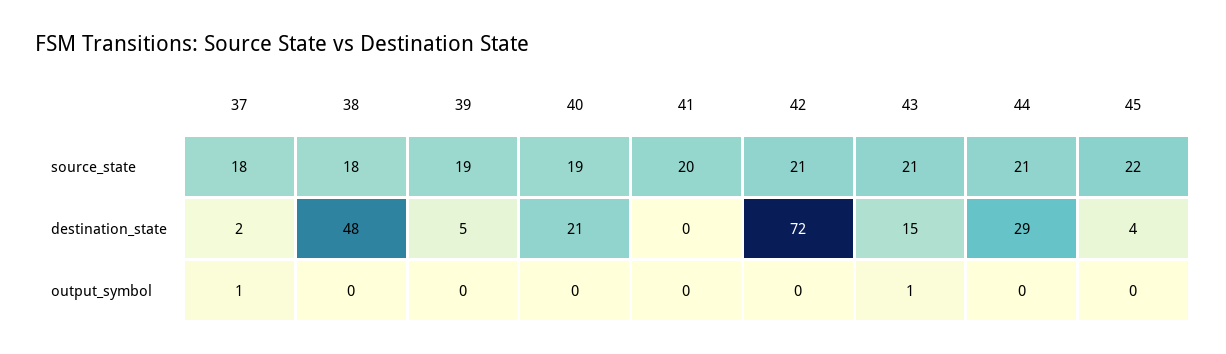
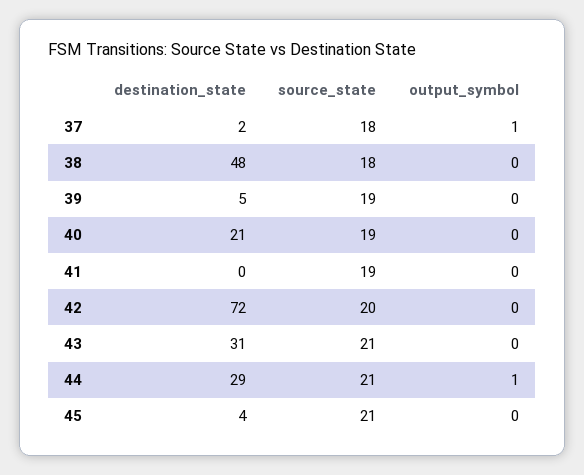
  {
    "37": {
      "source_state": 18,
      "destination_state": 2,
      "output_symbol": 1
    },
    "38": {
      "source_state": 18,
      "destination_state": 48,
      "output_symbol": 0
    },
    "39": {
      "source_state": 19,
      "destination_state": 5,
      "output_symbol": 0
    },
    "40": {
      "source_state": 19,
      "destination_state": 21,
      "output_symbol": 0
    },
    "41": {
-     "source_state": 20,
+     "source_state": 19,
      "destination_state": 0,
      "output_symbol": 0
    },
    "42": {
-     "source_state": 21,
+     "source_state": 20,
      "destination_state": 72,
      "output_symbol": 0
    },
    "43": {
      "source_state": 21,
-     "destination_state": 15,
+     "destination_state": 31,
-     "output_symbol": 1
+     "output_symbol": 0
    },
    "44": {
      "source_state": 21,
      "destination_state": 29,
-     "output_symbol": 0
+     "output_symbol": 1
    },
    "45": {
-     "source_state": 22,
+     "source_state": 21,
      "destination_state": 4,
      "output_symbol": 0
    }
  }

